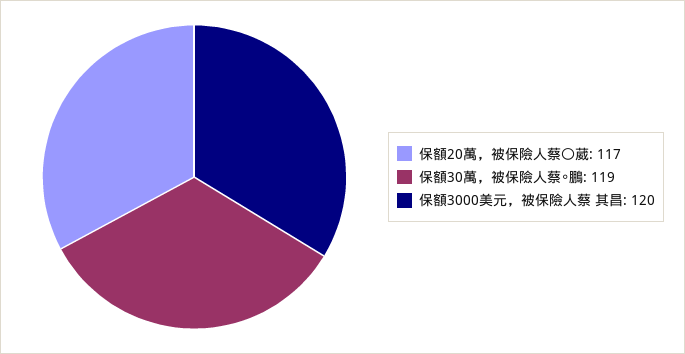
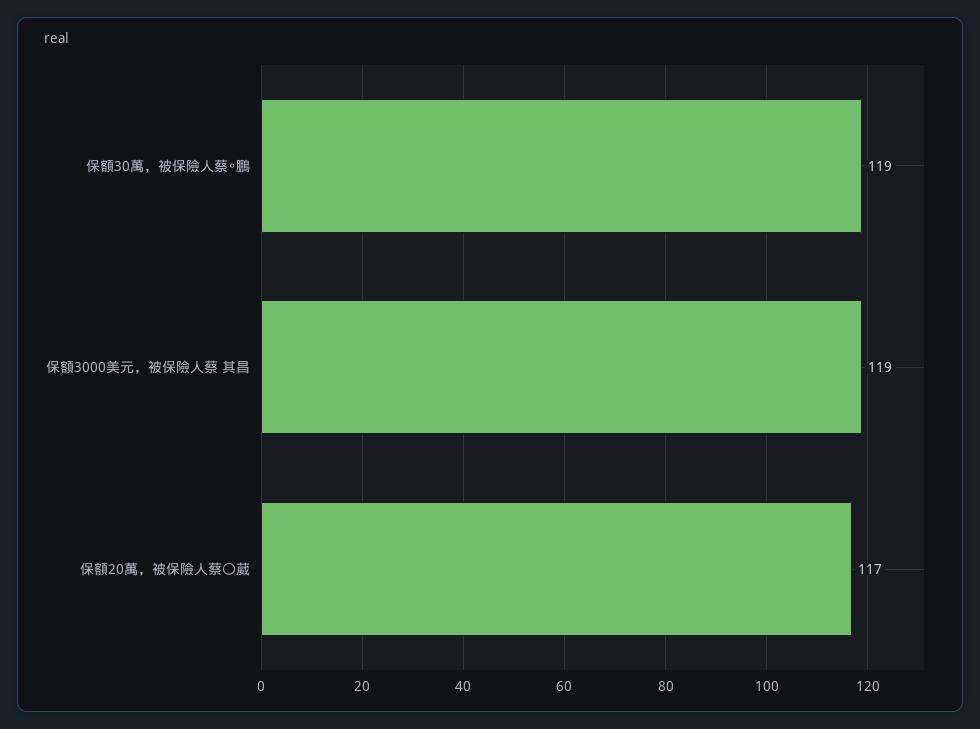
  {
    "保額20萬，被保險人蔡〇葳": 117,
    "保額30萬，被保險人蔡◦鵬": 119,
-   "保額3000美元，被保險人蔡 其昌": 120
+   "保額3000美元，被保險人蔡 其昌": 119
  }

